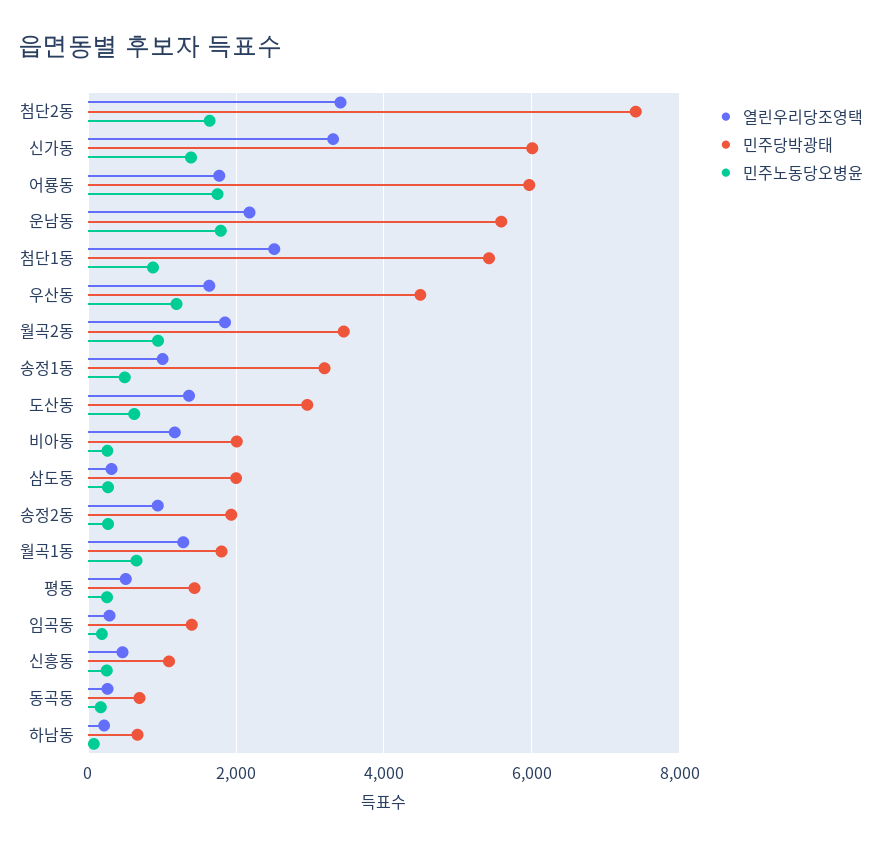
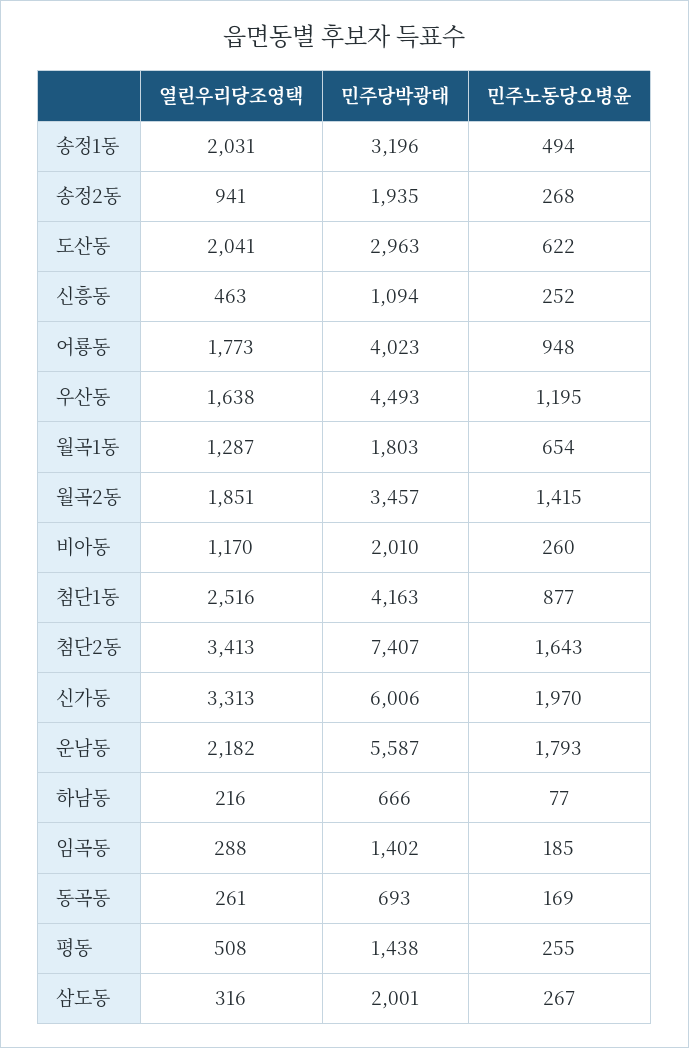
  {
    "열린우리당조영택": {
      "첨단2동": 3413,
      "신가동": 3313,
      "어룡동": 1773,
      "운남동": 2182,
      "첨단1동": 2516,
      "우산동": 1638,
      "월곡2동": 1851,
-     "송정1동": 1000,
+     "송정1동": 2031,
-     "도산동": 1400,
+     "도산동": 2041,
      "비아동": 1170,
      "삼도동": 316,
      "송정2동": 941,
      "월곡1동": 1287,
      "평동": 508,
      "임곡동": 288,
      "신흥동": 463,
      "동곡동": 261,
      "하남동": 216
    },
    "민주당박광태": {
      "첨단2동": 7407,
      "신가동": 6006,
-     "어룡동": 6000,
+     "어룡동": 4023,
      "운남동": 5587,
-     "첨단1동": 5400,
+     "첨단1동": 4163,
      "우산동": 4493,
      "월곡2동": 3457,
      "송정1동": 3196,
      "도산동": 2963,
      "비아동": 2010,
      "삼도동": 2001,
      "송정2동": 1935,
      "월곡1동": 1803,
      "평동": 1438,
      "임곡동": 1402,
      "신흥동": 1094,
      "동곡동": 693,
      "하남동": 666
    },
    "민주노동당오병윤": {
      "첨단2동": 1643,
-     "신가동": 1400,
+     "신가동": 1970,
-     "어룡동": 1800,
+     "어룡동": 948,
      "운남동": 1793,
      "첨단1동": 877,
      "우산동": 1195,
-     "월곡2동": 1000,
+     "월곡2동": 1415,
      "송정1동": 494,
      "도산동": 622,
      "비아동": 260,
      "삼도동": 267,
      "송정2동": 268,
      "월곡1동": 654,
      "평동": 255,
      "임곡동": 185,
      "신흥동": 252,
      "동곡동": 169,
      "하남동": 77
    }
  }

